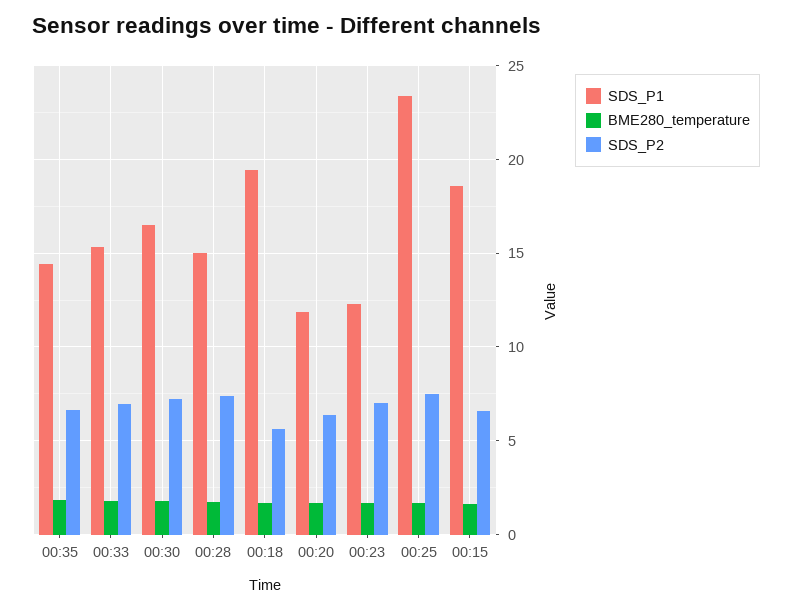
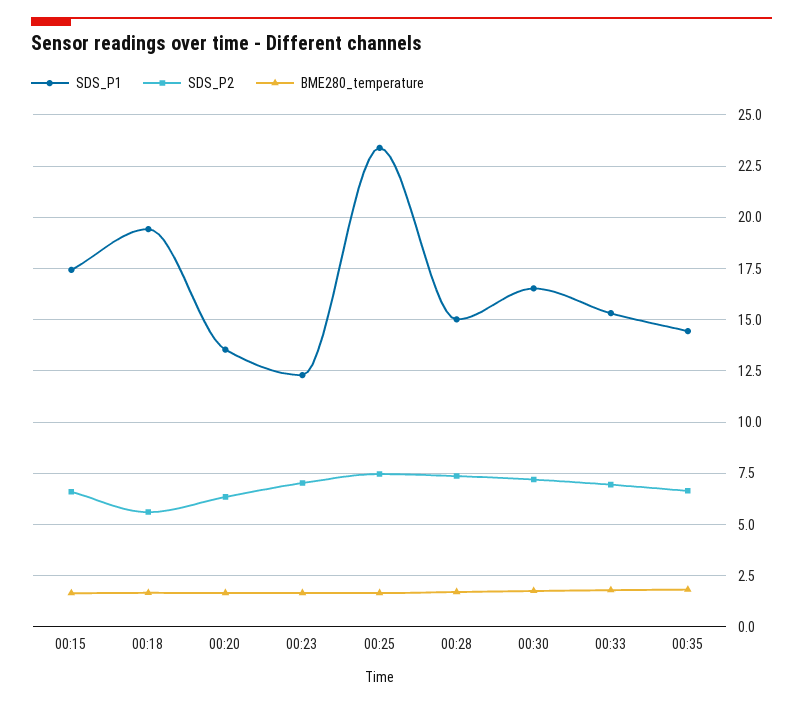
  {
    "SDS_P1": {
      "00:35": 14.5,
      "00:33": 15.5,
      "00:30": 16.5,
      "00:28": 15,
      "00:18": 19.5,
-     "00:20": 12,
+     "00:20": 13.5,
      "00:23": 12.5,
      "00:25": 23.5,
-     "00:15": 18.5
+     "00:15": 17.5
    },
    "BME280_temperature": {
      "00:35": 2,
      "00:33": 2,
      "00:30": 2,
      "00:28": 1.5,
      "00:18": 1.5,
      "00:20": 1.5,
      "00:23": 1.5,
      "00:25": 1.5,
      "00:15": 1.5
    },
    "SDS_P2": {
      "00:35": 6.5,
      "00:33": 7,
      "00:30": 7,
      "00:28": 7.5,
      "00:18": 5.5,
      "00:20": 6.5,
      "00:23": 7,
      "00:25": 7.5,
      "00:15": 6.5
    }
  }

